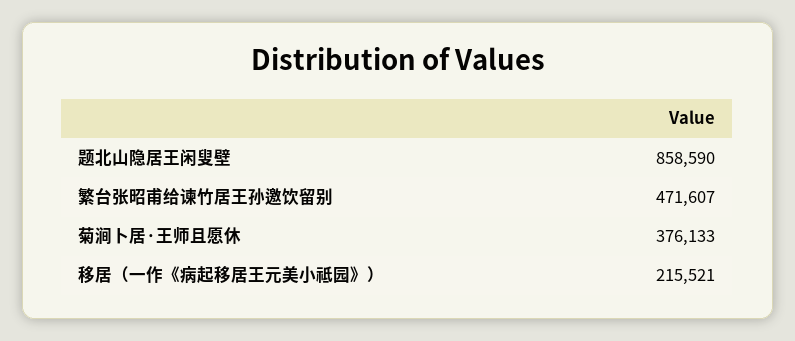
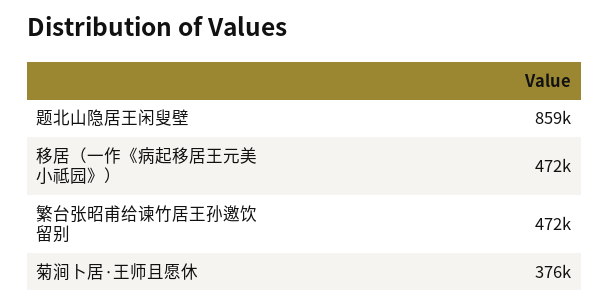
  {
    "题北山隐居王闲叟壁": 858590,
    "繁台张昭甫给谏竹居王孙邀饮留别": 471607,
    "菊涧卜居·王师且愿休": 376133,
-   "移居（一作《病起移居王元美小祗园》）": 215521
+   "移居（一作《病起移居王元美小祗园》）": 472000
  }

